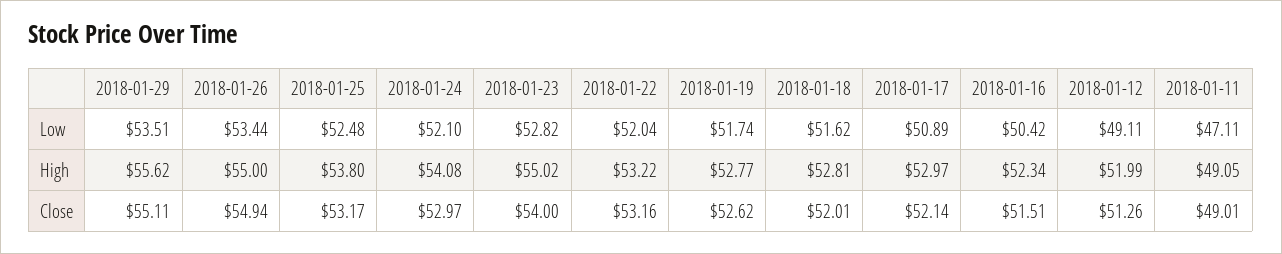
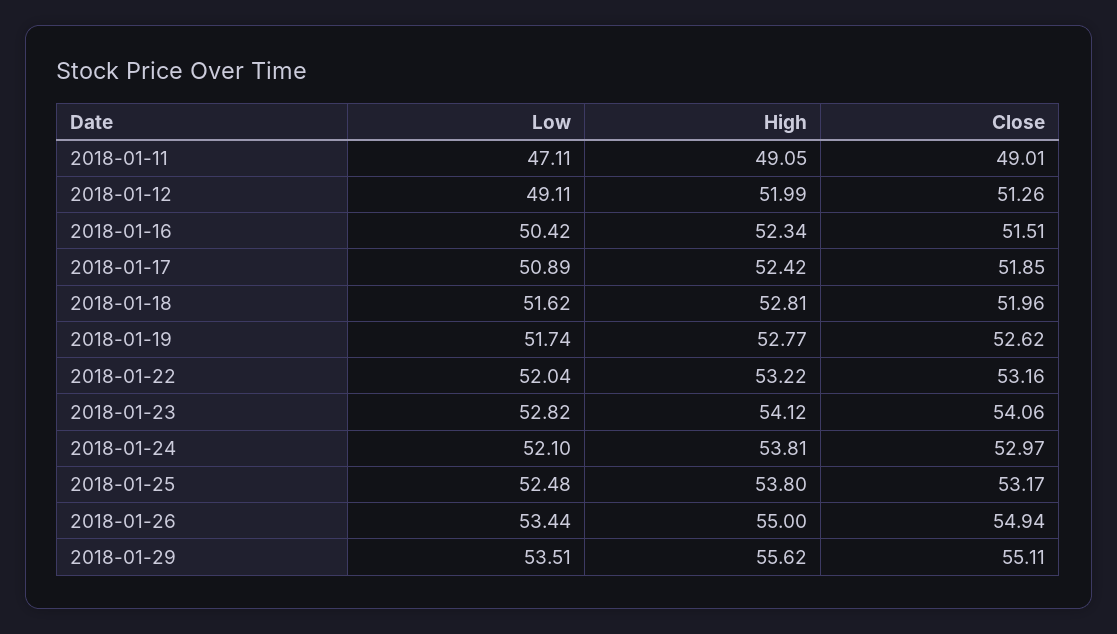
  {
    "2018-01-29": {
      "Low": 53.51,
      "High": 55.62,
      "Close": 55.11
    },
    "2018-01-26": {
      "Low": 53.44,
      "High": 55,
      "Close": 54.94
    },
    "2018-01-25": {
      "Low": 52.48,
      "High": 53.8,
      "Close": 53.17
    },
    "2018-01-24": {
      "Low": 52.1,
-     "High": 54.08,
+     "High": 53.81,
      "Close": 52.97
    },
    "2018-01-23": {
      "Low": 52.82,
-     "High": 55.02,
+     "High": 54.12,
-     "Close": 54
+     "Close": 54.06
    },
    "2018-01-22": {
      "Low": 52.04,
      "High": 53.22,
      "Close": 53.16
    },
    "2018-01-19": {
      "Low": 51.74,
      "High": 52.77,
      "Close": 52.62
    },
    "2018-01-18": {
      "Low": 51.62,
      "High": 52.81,
-     "Close": 52.01
+     "Close": 51.96
    },
    "2018-01-17": {
      "Low": 50.89,
-     "High": 52.97,
+     "High": 52.42,
-     "Close": 52.14
+     "Close": 51.85
    },
    "2018-01-16": {
      "Low": 50.42,
      "High": 52.34,
      "Close": 51.51
    },
    "2018-01-12": {
      "Low": 49.11,
      "High": 51.99,
      "Close": 51.26
    },
    "2018-01-11": {
      "Low": 47.11,
      "High": 49.05,
      "Close": 49.01
    }
  }

